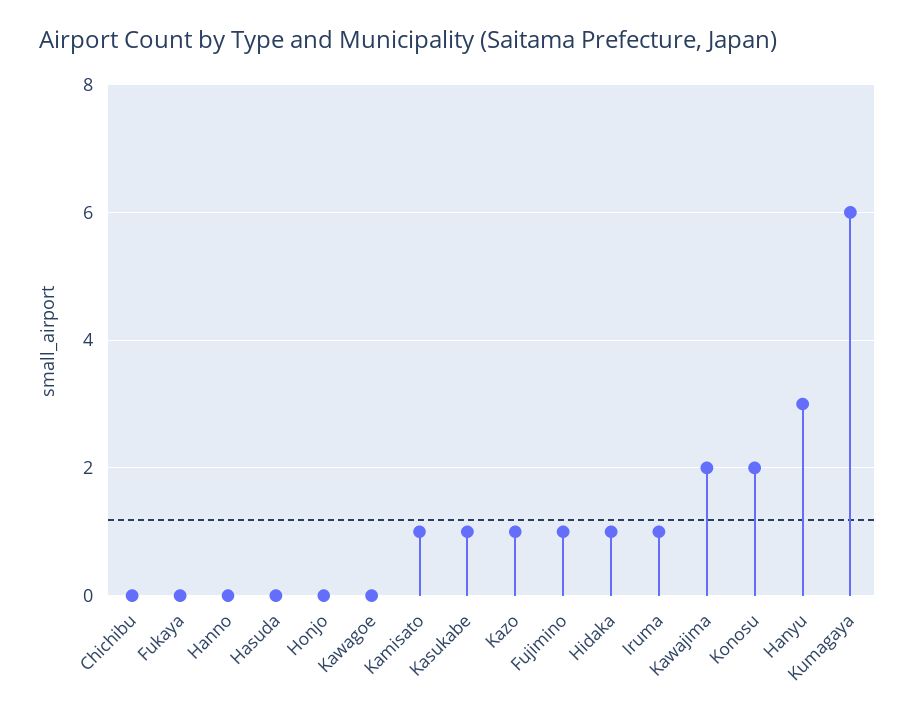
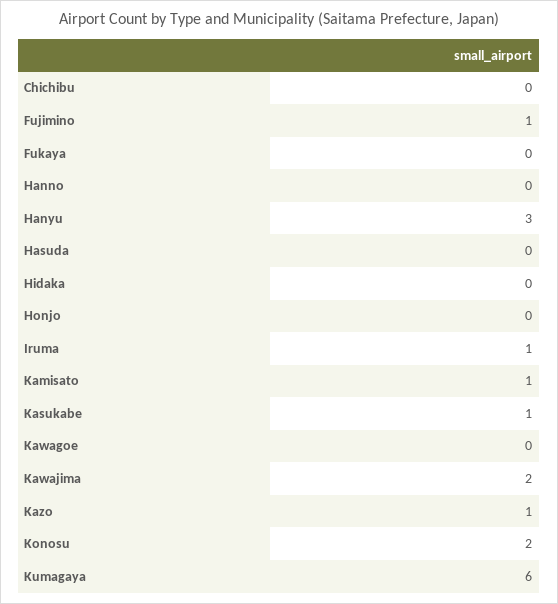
  {
    "Chichibu": 0,
    "Fukaya": 0,
    "Hanno": 0,
    "Hasuda": 0,
    "Honjo": 0,
    "Kawagoe": 0,
    "Kamisato": 1,
    "Kasukabe": 1,
    "Kazo": 1,
    "Fujimino": 1,
-   "Hidaka": 1,
+   "Hidaka": 0,
    "Iruma": 1,
    "Kawajima": 2,
    "Konosu": 2,
    "Hanyu": 3,
    "Kumagaya": 6
  }

